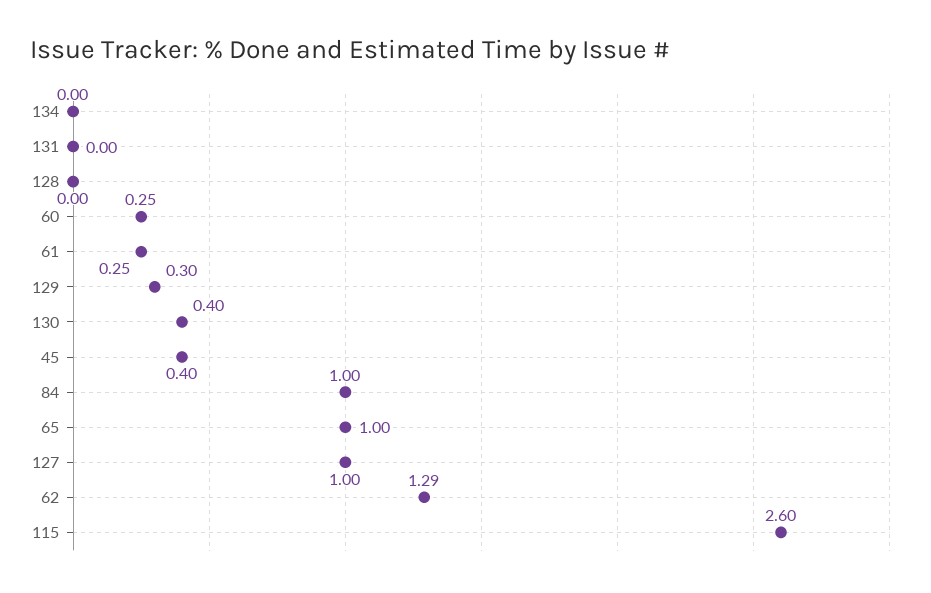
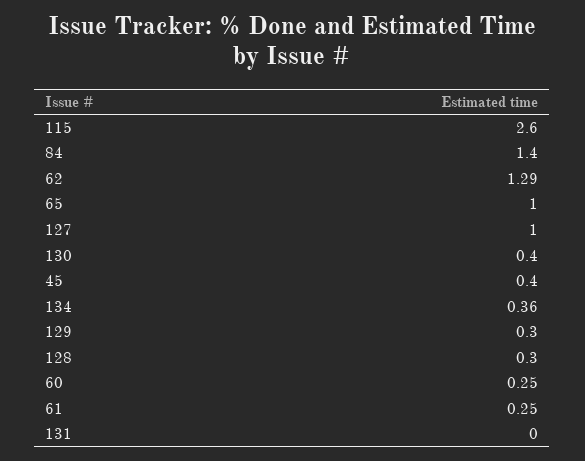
  {
-   "134": 0,
+   "134": 0.36,
    "131": 0,
-   "128": 0,
+   "128": 0.3,
    "60": 0.25,
    "61": 0.25,
    "129": 0.3,
    "130": 0.4,
    "45": 0.4,
-   "84": 1,
+   "84": 1.4,
    "65": 1,
    "127": 1,
    "62": 1.29,
    "115": 2.6
  }

